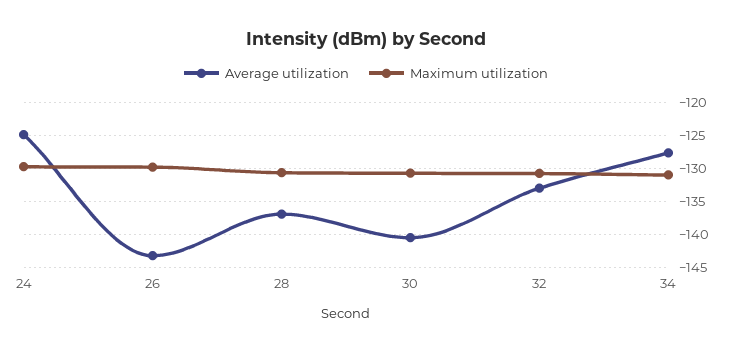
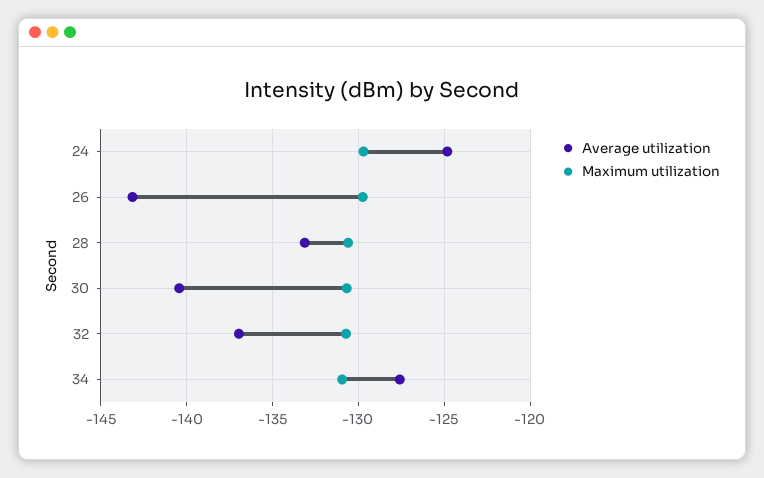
  {
    "Average utilization": {
      "24": -125,
      "26": -143,
-     "28": -137,
+     "28": -133,
      "30": -140.5,
-     "32": -133,
+     "32": -137,
      "34": -127.5
    },
    "Maximum utilization": {
      "24": -129.5,
      "26": -130,
      "28": -130.5,
      "30": -130.5,
      "32": -130.5,
      "34": -131
    }
  }

